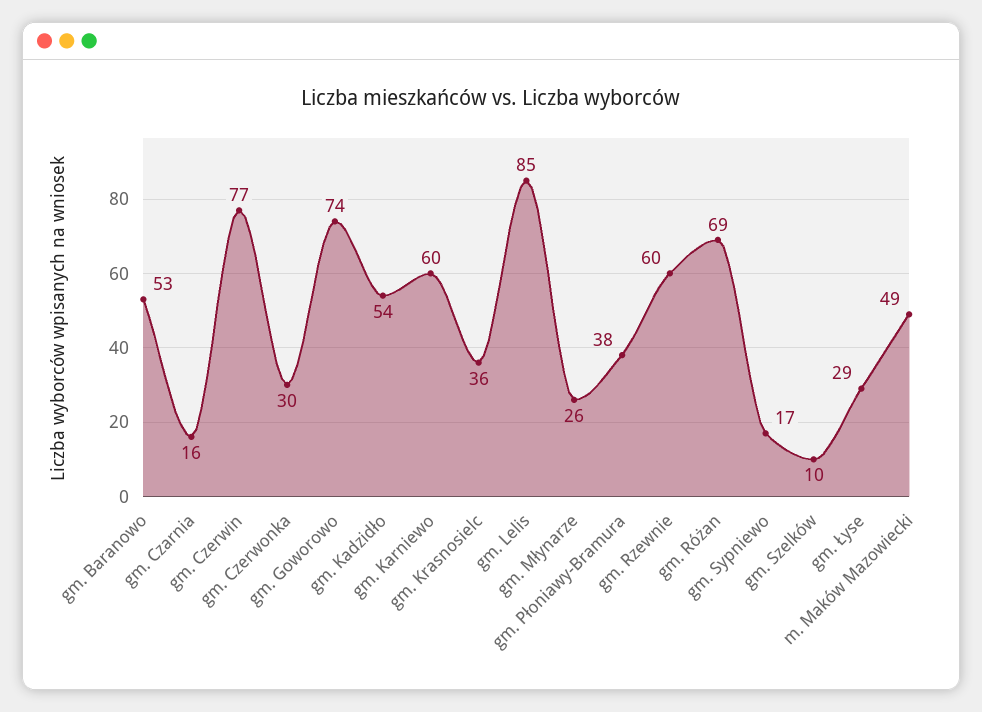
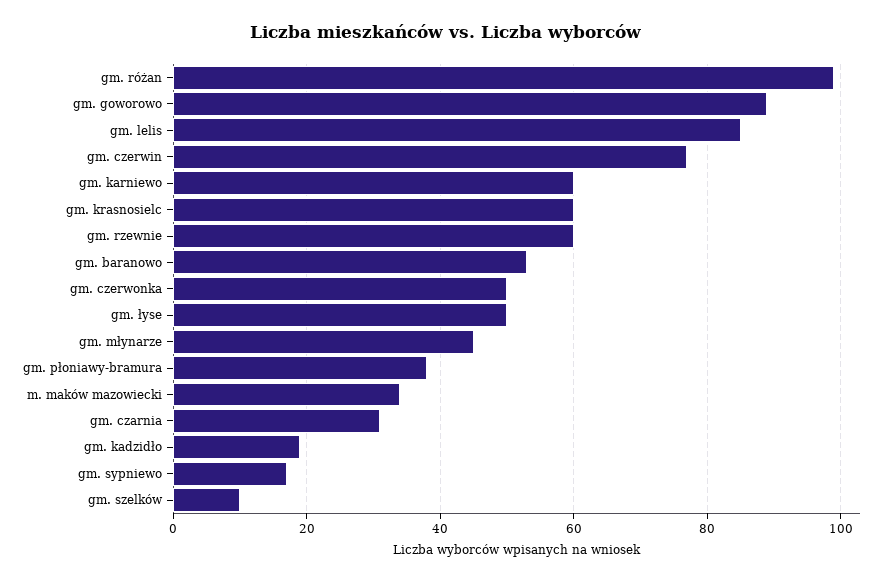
  {
    "gm. Baranowo": 53,
-   "gm. Czarnia": 16,
+   "gm. Czarnia": 30,
    "gm. Czerwin": 77,
-   "gm. Czerwonka": 30,
+   "gm. Czerwonka": 50,
-   "gm. Goworowo": 74,
+   "gm. Goworowo": 90,
-   "gm. Kadzidło": 54,
+   "gm. Kadzidło": 20,
    "gm. Karniewo": 60,
-   "gm. Krasnosielc": 36,
+   "gm. Krasnosielc": 60,
    "gm. Lelis": 85,
-   "gm. Młynarze": 26,
+   "gm. Młynarze": 45,
    "gm. Płoniawy-Bramura": 38,
    "gm. Rzewnie": 60,
-   "gm. Różan": 69,
+   "gm. Różan": 100,
    "gm. Sypniewo": 17,
    "gm. Szelków": 10,
-   "gm. Łyse": 29,
+   "gm. Łyse": 50,
-   "m. Maków Mazowiecki": 49
+   "m. Maków Mazowiecki": 35
  }

